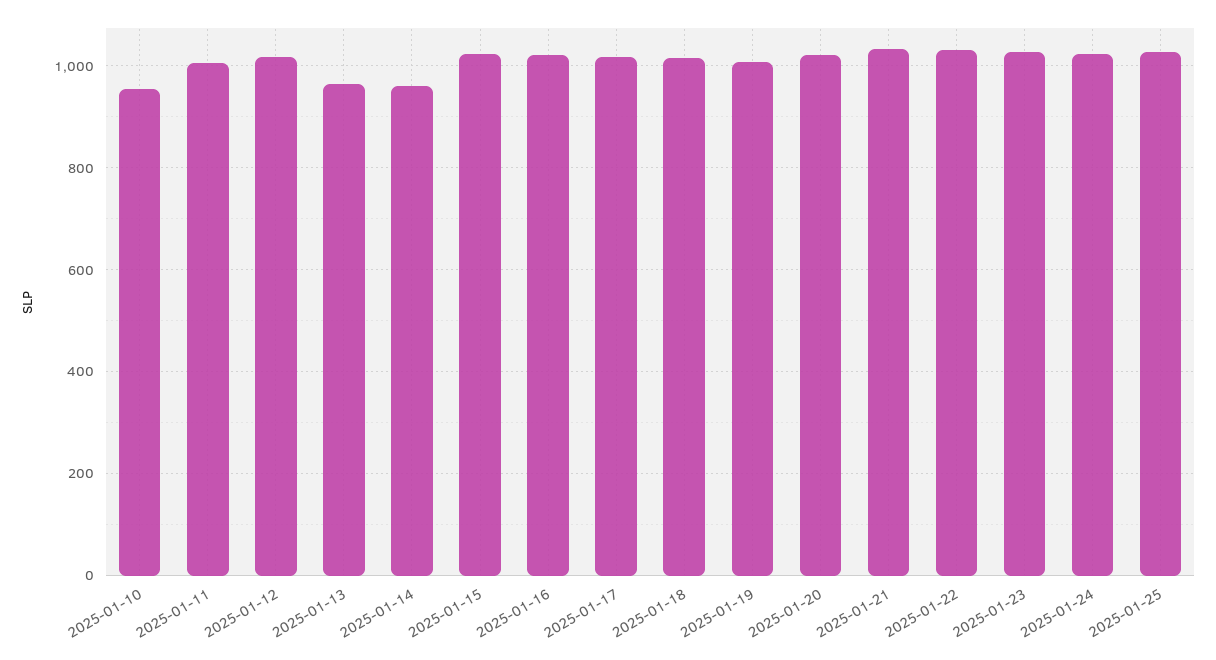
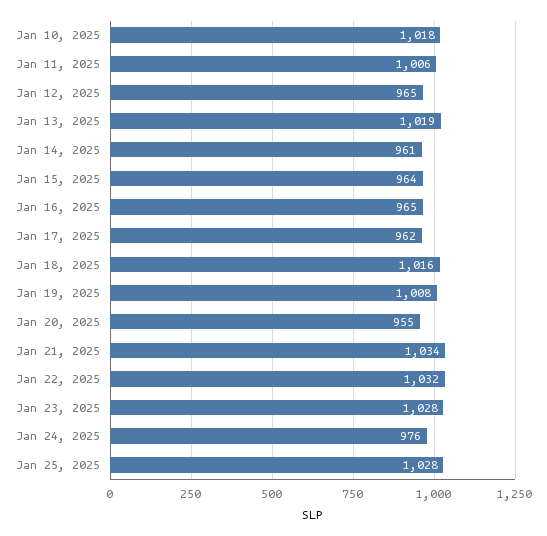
  {
-   "2025-01-10": 960,
+   "2025-01-10": 1018,
    "2025-01-11": 1006,
-   "2025-01-12": 1020,
+   "2025-01-12": 965,
-   "2025-01-13": 960,
+   "2025-01-13": 1019,
    "2025-01-14": 961,
-   "2025-01-15": 1020,
+   "2025-01-15": 964,
-   "2025-01-16": 1020,
+   "2025-01-16": 965,
-   "2025-01-17": 1020,
+   "2025-01-17": 962,
    "2025-01-18": 1016,
    "2025-01-19": 1008,
-   "2025-01-20": 1020,
+   "2025-01-20": 955,
    "2025-01-21": 1034,
    "2025-01-22": 1032,
    "2025-01-23": 1028,
-   "2025-01-24": 1020,
+   "2025-01-24": 976,
    "2025-01-25": 1028
  }

